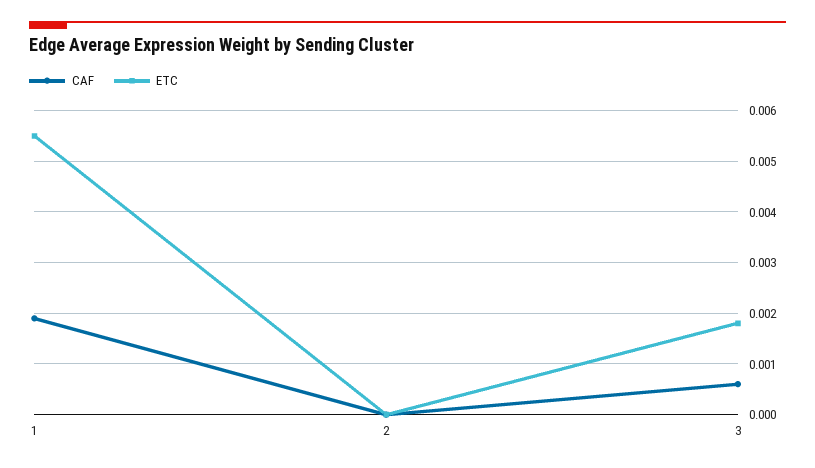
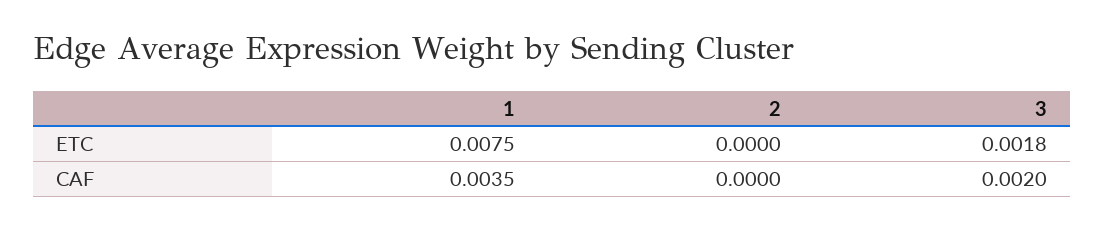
  {
    "CAF": {
-     "1": 0.002,
+     "1": 0.0035,
      "2": 0,
-     "3": 0.0005
+     "3": 0.002
    },
    "ETC": {
-     "1": 0.0055,
+     "1": 0.0075,
      "2": 0,
      "3": 0.0018
    }
  }

